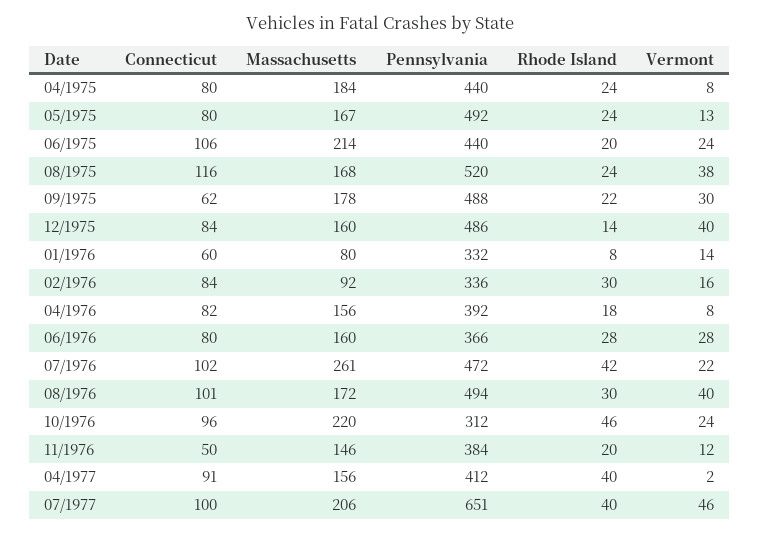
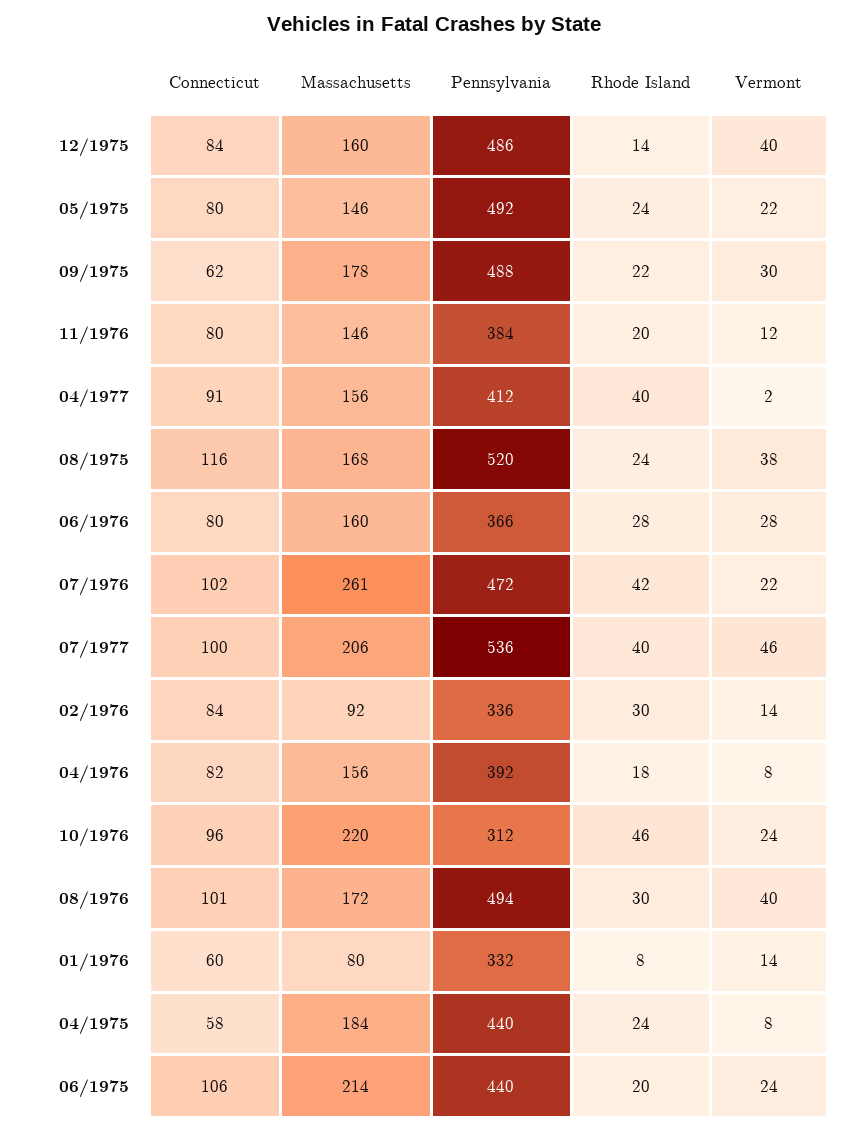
  {
    "Connecticut": {
-     "04/1975": 80,
+     "04/1975": 58,
      "05/1975": 80,
      "06/1975": 106,
      "08/1975": 116,
      "09/1975": 62,
      "12/1975": 84,
      "01/1976": 60,
      "02/1976": 84,
      "04/1976": 82,
      "06/1976": 80,
      "07/1976": 102,
      "08/1976": 101,
      "10/1976": 96,
-     "11/1976": 50,
+     "11/1976": 80,
      "04/1977": 91,
      "07/1977": 100
    },
    "Massachusetts": {
      "04/1975": 184,
-     "05/1975": 167,
+     "05/1975": 146,
      "06/1975": 214,
      "08/1975": 168,
      "09/1975": 178,
      "12/1975": 160,
      "01/1976": 80,
      "02/1976": 92,
      "04/1976": 156,
      "06/1976": 160,
      "07/1976": 261,
      "08/1976": 172,
      "10/1976": 220,
      "11/1976": 146,
      "04/1977": 156,
      "07/1977": 206
    },
    "Pennsylvania": {
      "04/1975": 440,
      "05/1975": 492,
      "06/1975": 440,
      "08/1975": 520,
      "09/1975": 488,
      "12/1975": 486,
      "01/1976": 332,
      "02/1976": 336,
      "04/1976": 392,
      "06/1976": 366,
      "07/1976": 472,
      "08/1976": 494,
      "10/1976": 312,
      "11/1976": 384,
      "04/1977": 412,
-     "07/1977": 651
+     "07/1977": 536
    },
    "Rhode Island": {
      "04/1975": 24,
      "05/1975": 24,
      "06/1975": 20,
      "08/1975": 24,
      "09/1975": 22,
      "12/1975": 14,
      "01/1976": 8,
      "02/1976": 30,
      "04/1976": 18,
      "06/1976": 28,
      "07/1976": 42,
      "08/1976": 30,
      "10/1976": 46,
      "11/1976": 20,
      "04/1977": 40,
      "07/1977": 40
    },
    "Vermont": {
      "04/1975": 8,
-     "05/1975": 13,
+     "05/1975": 22,
      "06/1975": 24,
      "08/1975": 38,
      "09/1975": 30,
      "12/1975": 40,
      "01/1976": 14,
-     "02/1976": 16,
+     "02/1976": 14,
      "04/1976": 8,
      "06/1976": 28,
      "07/1976": 22,
      "08/1976": 40,
      "10/1976": 24,
      "11/1976": 12,
      "04/1977": 2,
      "07/1977": 46
    }
  }

